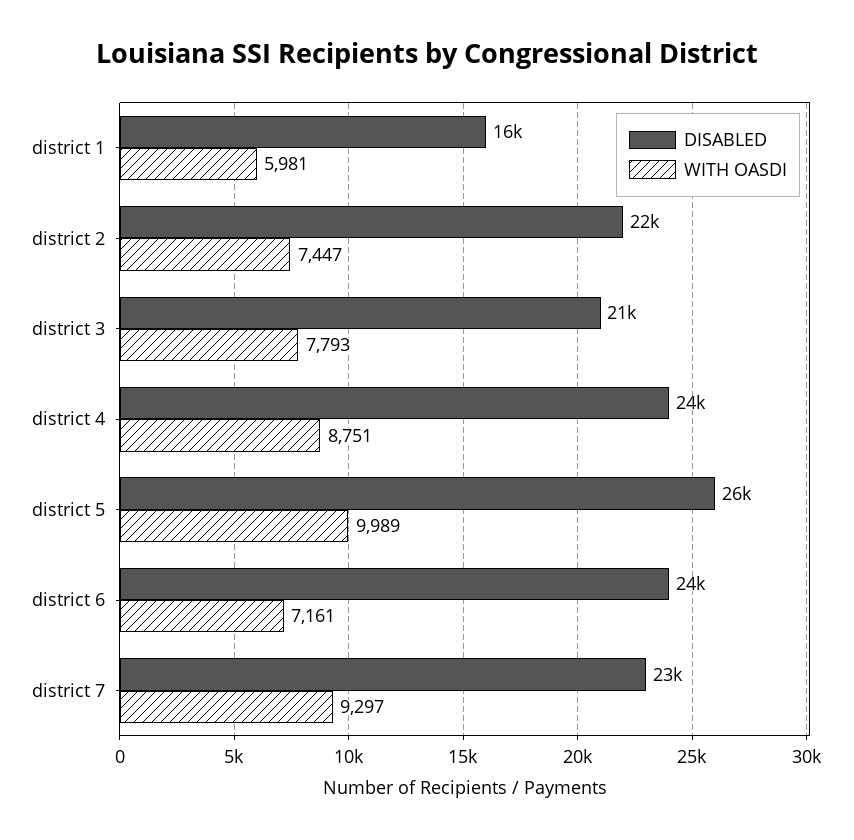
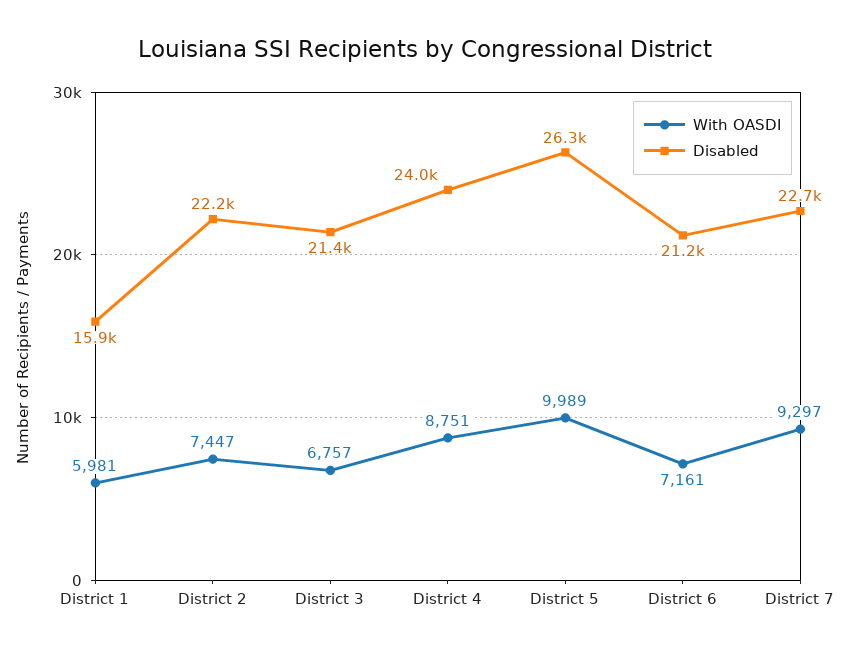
  {
    "DISABLED": {
      "district 1": 15900,
      "district 2": 22200,
      "district 3": 21400,
      "district 4": 24000,
      "district 5": 26300,
-     "district 6": 24000,
+     "district 6": 21200,
      "district 7": 22700
    },
    "WITH OASDI": {
      "district 1": 5981,
      "district 2": 7447,
-     "district 3": 7793,
+     "district 3": 6757,
      "district 4": 8751,
      "district 5": 9989,
      "district 6": 7161,
      "district 7": 9297
    }
  }

